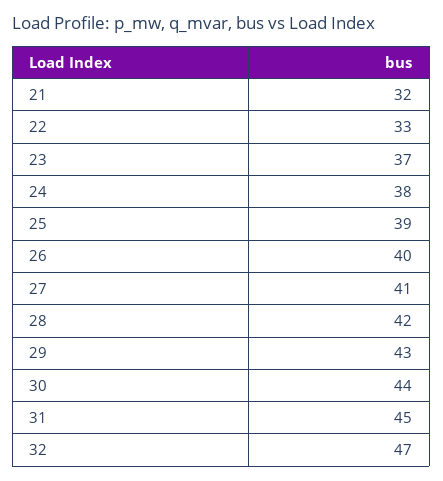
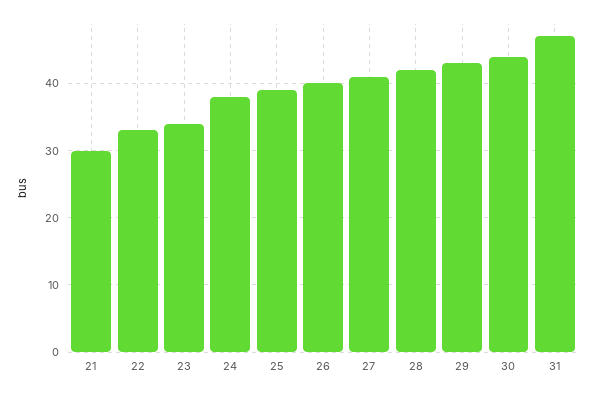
  {
-   "21": 32,
+   "21": 30,
    "22": 33,
-   "23": 37,
+   "23": 34,
    "24": 38,
    "25": 39,
    "26": 40,
    "27": 41,
    "28": 42,
    "29": 43,
    "30": 44,
-   "31": 45,
+   "31": 47
-   "32": 47
  }

